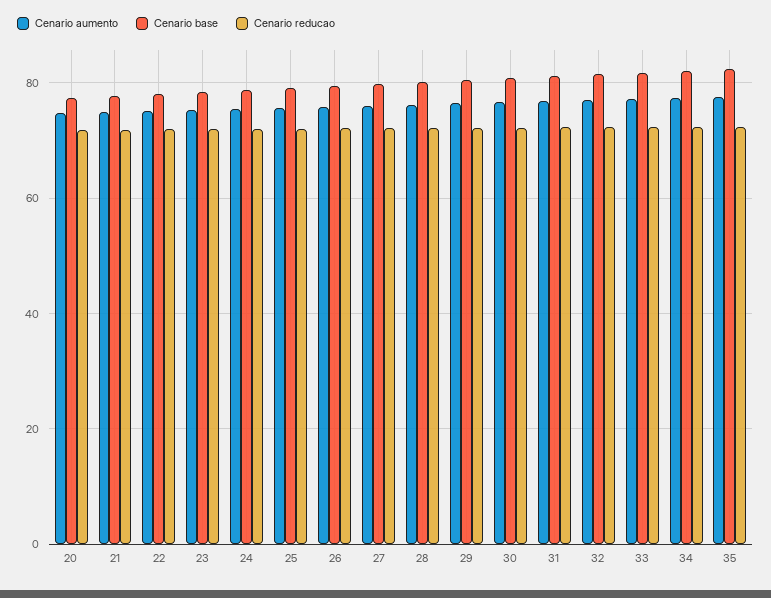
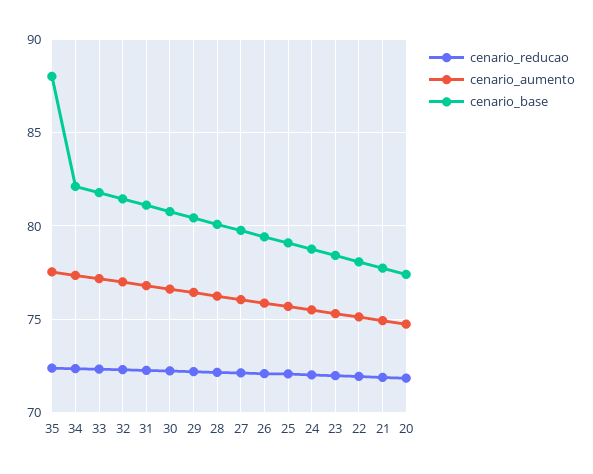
  {
    "Cenario aumento": {
      "20": 74.5,
      "21": 75,
      "22": 75,
      "23": 75.5,
      "24": 75.5,
      "25": 75.5,
      "26": 76,
      "27": 76,
      "28": 76,
      "29": 76.5,
      "30": 76.5,
      "31": 77,
      "32": 77,
      "33": 77,
      "34": 77.5,
      "35": 77.5
    },
    "Cenario base": {
      "20": 77.5,
      "21": 77.5,
      "22": 78,
      "23": 78.5,
      "24": 79,
      "25": 79,
      "26": 79.5,
      "27": 80,
      "28": 80,
      "29": 80.5,
      "30": 81,
      "31": 81,
      "32": 81.5,
      "33": 82,
      "34": 82,
-     "35": 82
+     "35": 88
    },
    "Cenario reducao": {
      "20": 72,
      "21": 72,
      "22": 72,
      "23": 72,
      "24": 72,
      "25": 72,
      "26": 72,
      "27": 72,
      "28": 72,
      "29": 72,
      "30": 72,
      "31": 72.5,
      "32": 72.5,
      "33": 72.5,
      "34": 72.5,
      "35": 72.5
    }
  }

